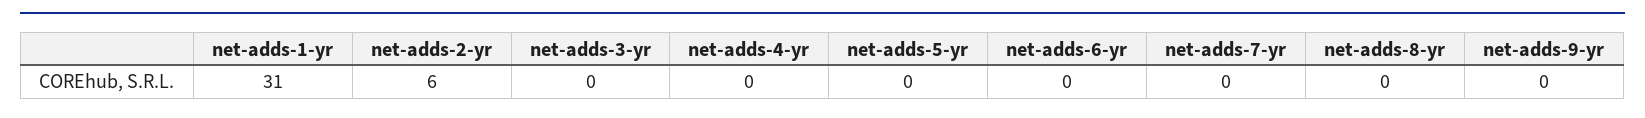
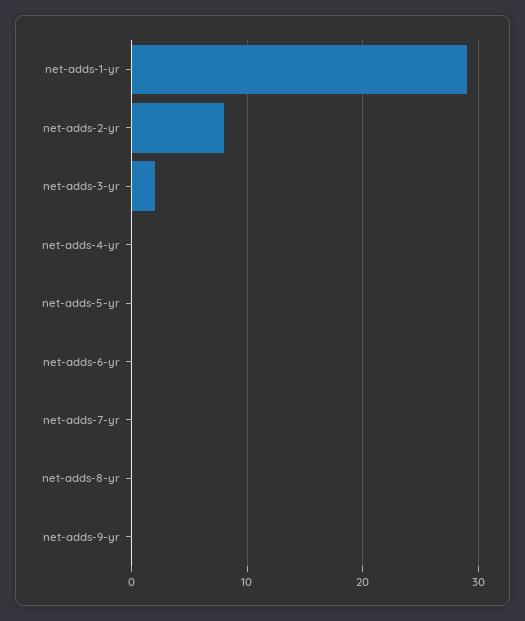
  {
-   "net-adds-1-yr": 31,
+   "net-adds-1-yr": 29,
-   "net-adds-2-yr": 6,
+   "net-adds-2-yr": 8,
-   "net-adds-3-yr": 0,
+   "net-adds-3-yr": 2,
    "net-adds-4-yr": 0,
    "net-adds-5-yr": 0,
    "net-adds-6-yr": 0,
    "net-adds-7-yr": 0,
    "net-adds-8-yr": 0,
    "net-adds-9-yr": 0
  }

